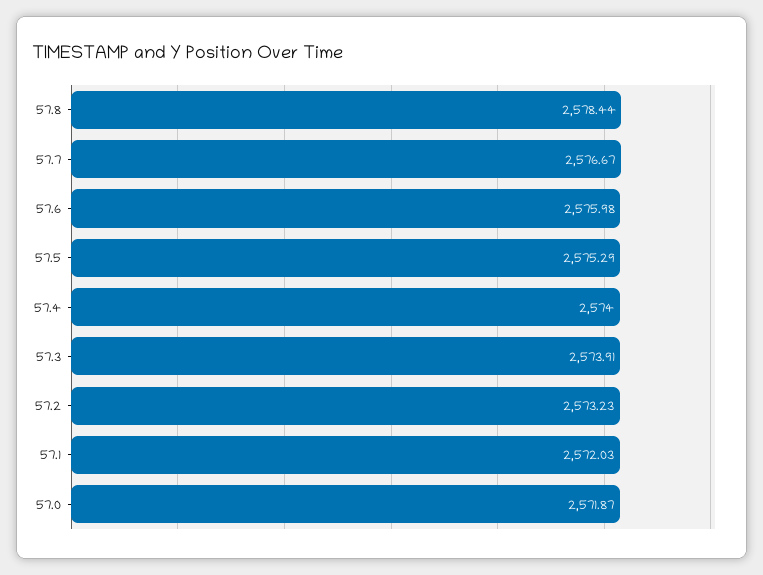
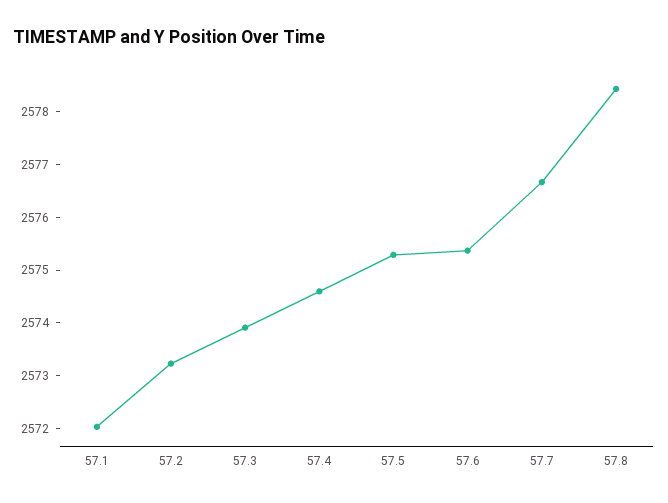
  {
    "57.8": 2578.44,
    "57.7": 2576.67,
-   "57.6": 2575.98,
+   "57.6": 2575.4,
    "57.5": 2575.29,
-   "57.4": 2574,
+   "57.4": 2574.6,
    "57.3": 2573.91,
    "57.2": 2573.23,
-   "57.1": 2572.03,
+   "57.1": 2572.03
-   "57.0": 2571.87
  }

